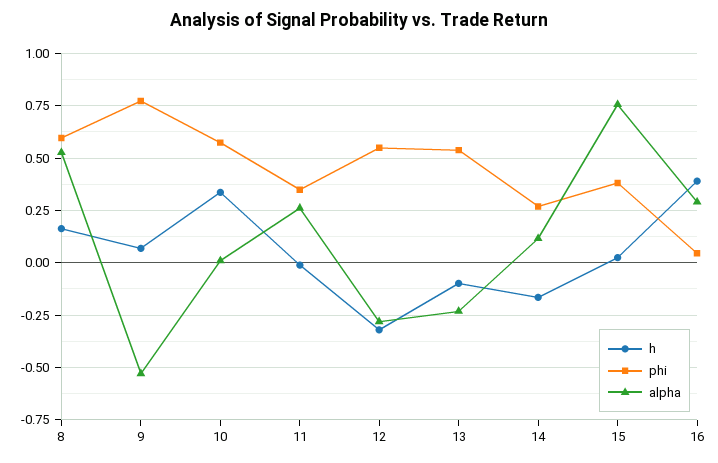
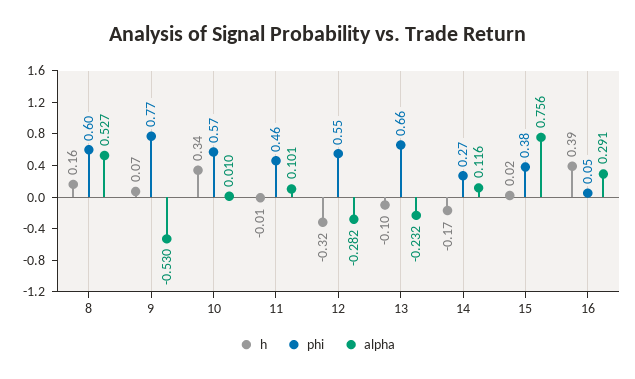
  {
    "h": {
      "8": 0.16,
      "9": 0.07,
      "10": 0.34,
      "11": -0.01,
      "12": -0.32,
      "13": -0.1,
      "14": -0.17,
      "15": 0.02,
      "16": 0.39
    },
    "phi": {
      "8": 0.6,
      "9": 0.77,
      "10": 0.57,
-     "11": 0.35,
+     "11": 0.46,
      "12": 0.55,
-     "13": 0.55,
+     "13": 0.66,
      "14": 0.27,
      "15": 0.38,
      "16": 0.05
    },
    "alpha": {
      "8": 0.527,
      "9": -0.53,
      "10": 0.01,
-     "11": 0.25,
+     "11": 0.101,
      "12": -0.282,
      "13": -0.232,
      "14": 0.116,
      "15": 0.756,
      "16": 0.291
    }
  }

